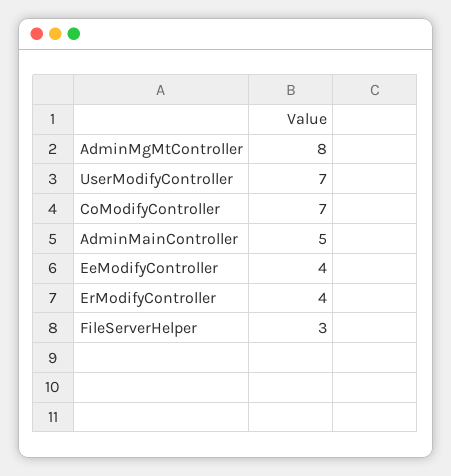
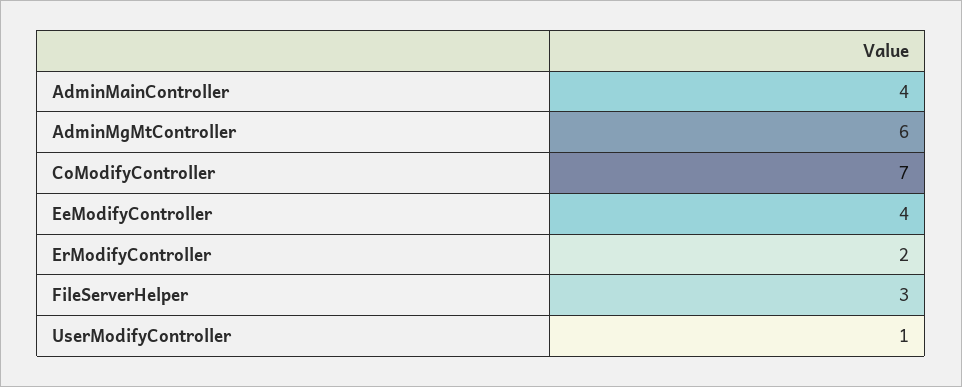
  {
-   "AdminMgMtController": 8,
+   "AdminMgMtController": 6,
-   "UserModifyController": 7,
+   "UserModifyController": 1,
    "CoModifyController": 7,
-   "AdminMainController": 5,
+   "AdminMainController": 4,
    "EeModifyController": 4,
-   "ErModifyController": 4,
+   "ErModifyController": 2,
    "FileServerHelper": 3
  }

